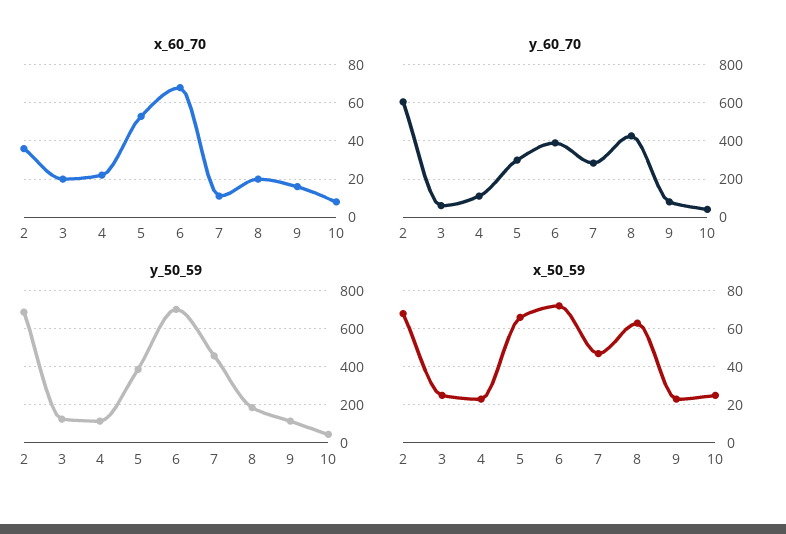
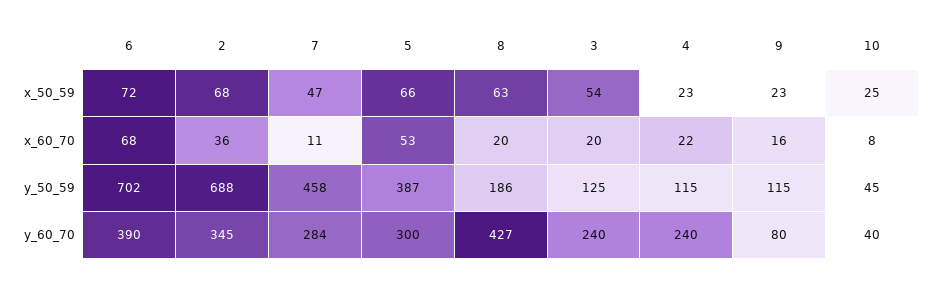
  {
    "x_60_70": {
      "2": 36,
      "3": 20,
      "4": 22,
      "5": 53,
      "6": 68,
      "7": 11,
      "8": 20,
      "9": 16,
      "10": 8
    },
    "y_60_70": {
-     "2": 600,
+     "2": 345,
-     "3": 50,
+     "3": 240,
-     "4": 100,
+     "4": 240,
      "5": 300,
      "6": 390,
      "7": 284,
      "8": 427,
      "9": 80,
      "10": 40
    },
    "y_50_59": {
      "2": 688,
      "3": 125,
      "4": 115,
      "5": 387,
      "6": 702,
      "7": 458,
      "8": 186,
      "9": 115,
      "10": 45
    },
    "x_50_59": {
      "2": 68,
-     "3": 25,
+     "3": 54,
      "4": 23,
      "5": 66,
      "6": 72,
      "7": 47,
      "8": 63,
      "9": 23,
      "10": 25
    }
  }

